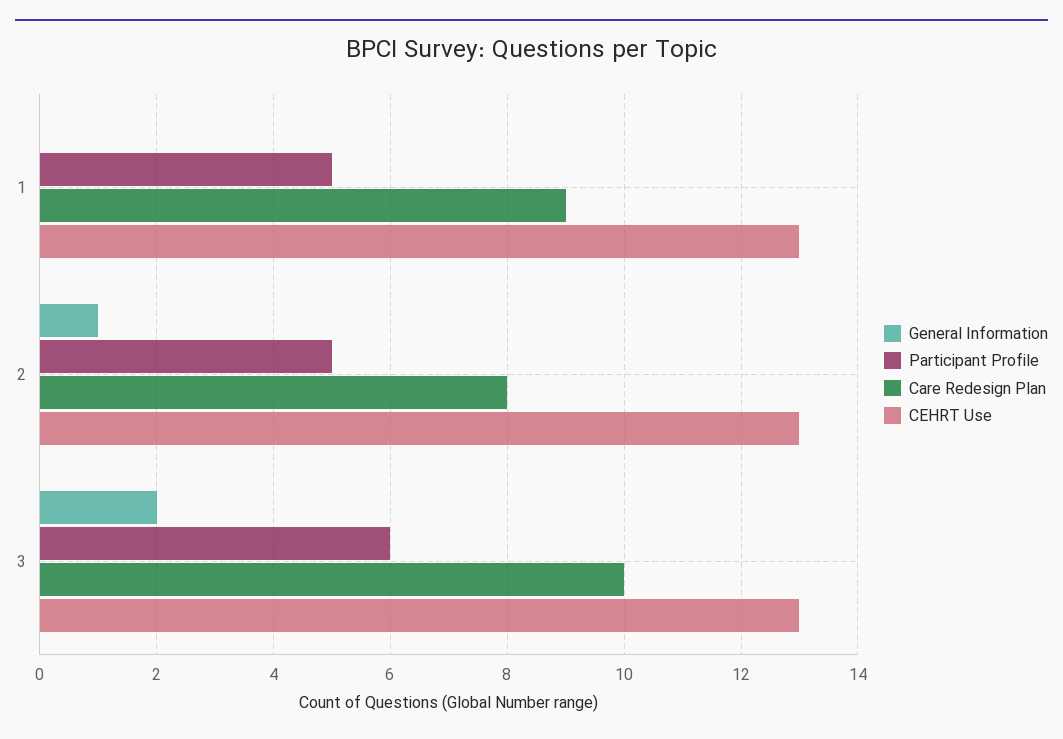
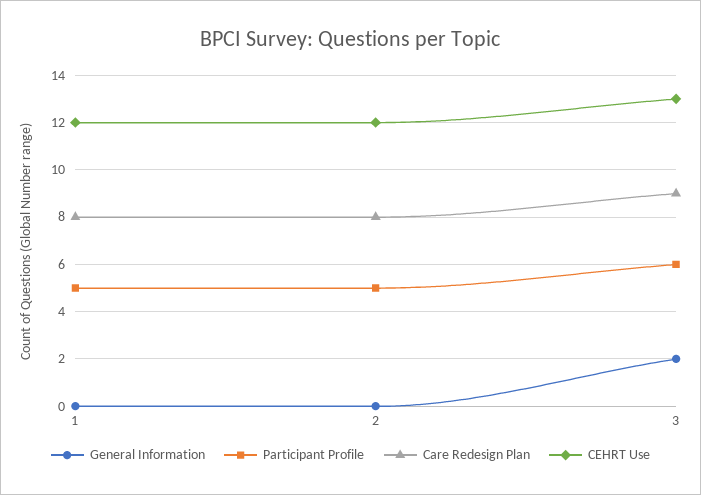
  {
    "General Information": {
      "1": 0,
-     "2": 1,
+     "2": 0,
      "3": 2
    },
    "Participant Profile": {
      "1": 5,
      "2": 5,
      "3": 6
    },
    "Care Redesign Plan": {
-     "1": 9,
+     "1": 8,
      "2": 8,
-     "3": 10
+     "3": 9
    },
    "CEHRT Use": {
-     "1": 13,
+     "1": 12,
-     "2": 13,
+     "2": 12,
      "3": 13
    }
  }

